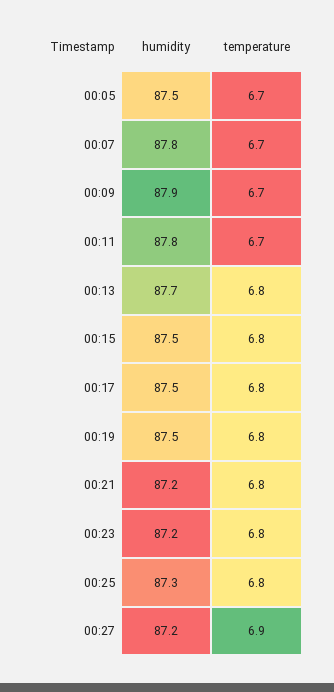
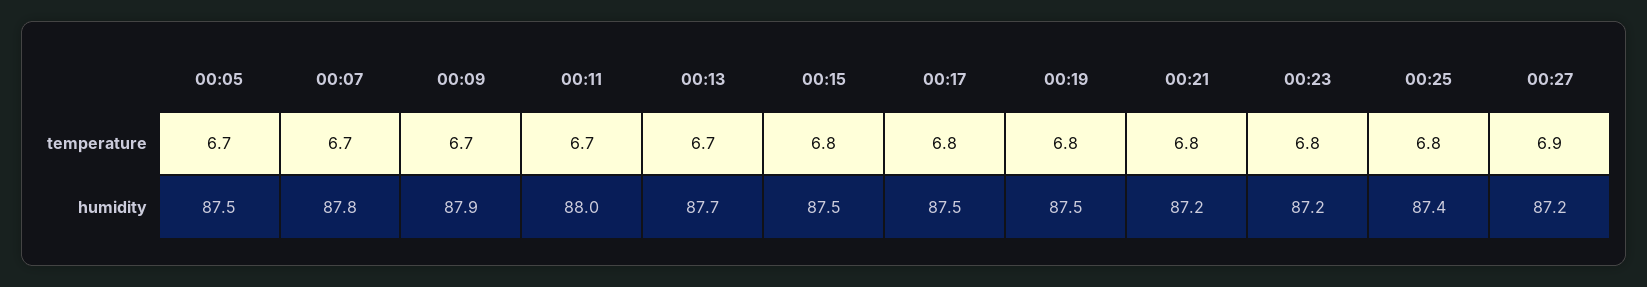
  {
    "humidity": {
      "00:05": 87.5,
      "00:07": 87.8,
      "00:09": 87.9,
-     "00:11": 87.8,
+     "00:11": 88,
      "00:13": 87.7,
      "00:15": 87.5,
      "00:17": 87.5,
      "00:19": 87.5,
      "00:21": 87.2,
      "00:23": 87.2,
-     "00:25": 87.3,
+     "00:25": 87.4,
      "00:27": 87.2
    },
    "temperature": {
      "00:05": 6.7,
      "00:07": 6.7,
      "00:09": 6.7,
      "00:11": 6.7,
-     "00:13": 6.8,
+     "00:13": 6.7,
      "00:15": 6.8,
      "00:17": 6.8,
      "00:19": 6.8,
      "00:21": 6.8,
      "00:23": 6.8,
      "00:25": 6.8,
      "00:27": 6.9
    }
  }

